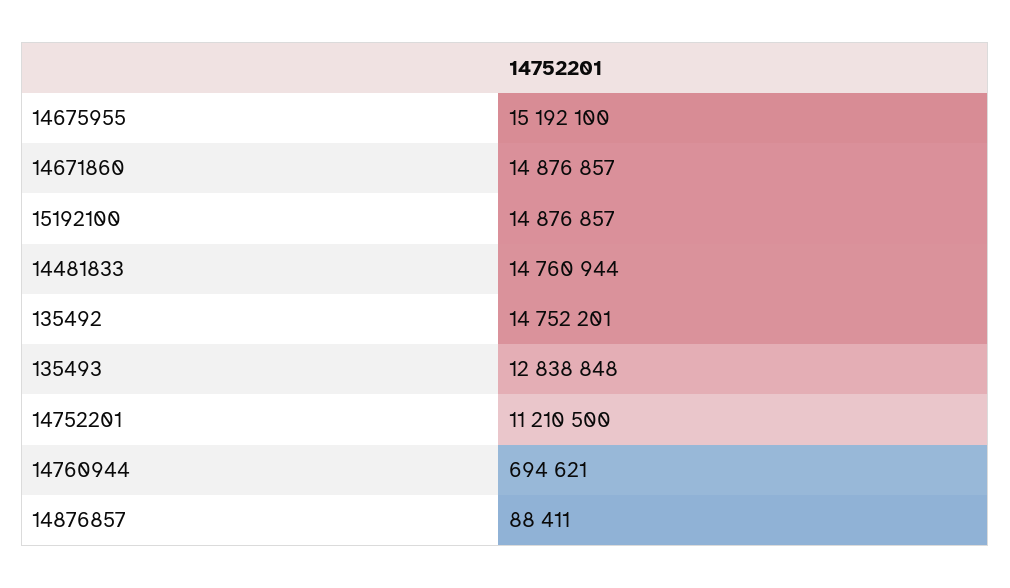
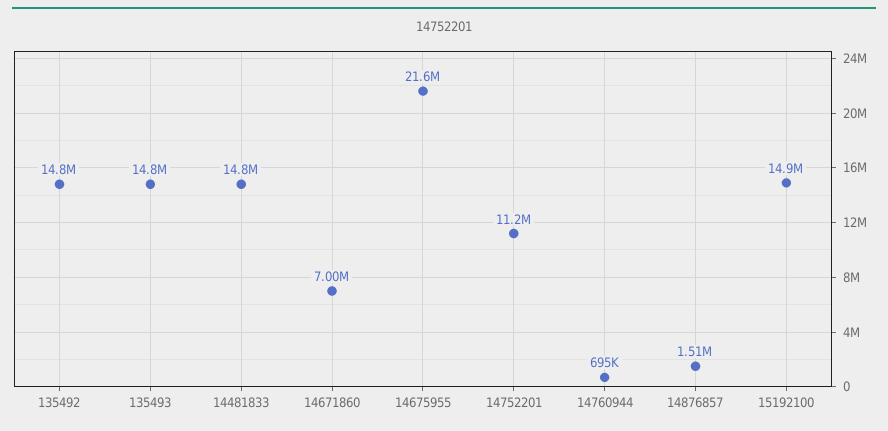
  {
-   "14675955": 15192100,
+   "14675955": 21600000,
-   "14671860": 14876857,
+   "14671860": 7000000,
    "15192100": 14876857,
    "14481833": 14760944,
    "135492": 14752201,
-   "135493": 12838848,
+   "135493": 14800000,
    "14752201": 11210500,
    "14760944": 694621,
-   "14876857": 88411
+   "14876857": 1510000
  }

